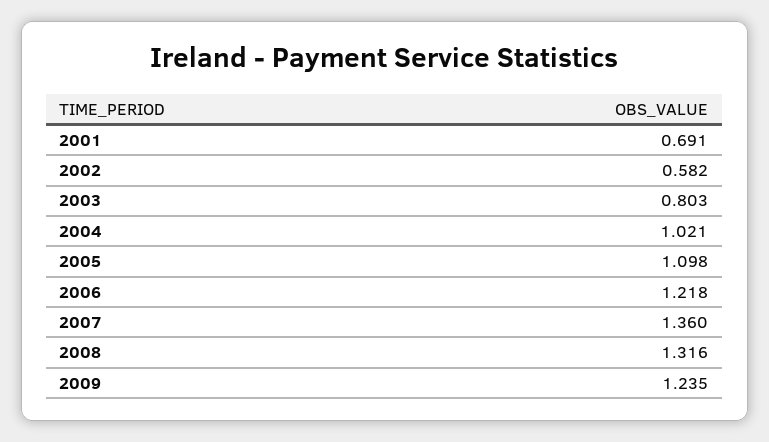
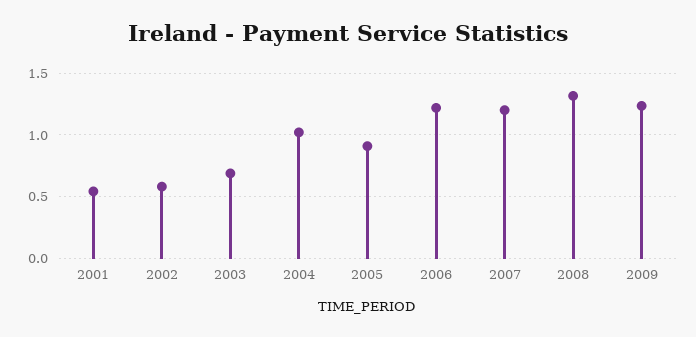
  {
-   "2001": 0.691,
+   "2001": 0.55,
    "2002": 0.582,
-   "2003": 0.803,
+   "2003": 0.7,
    "2004": 1.021,
-   "2005": 1.098,
+   "2005": 0.9,
    "2006": 1.218,
-   "2007": 1.36,
+   "2007": 1.2,
    "2008": 1.316,
    "2009": 1.235
  }

